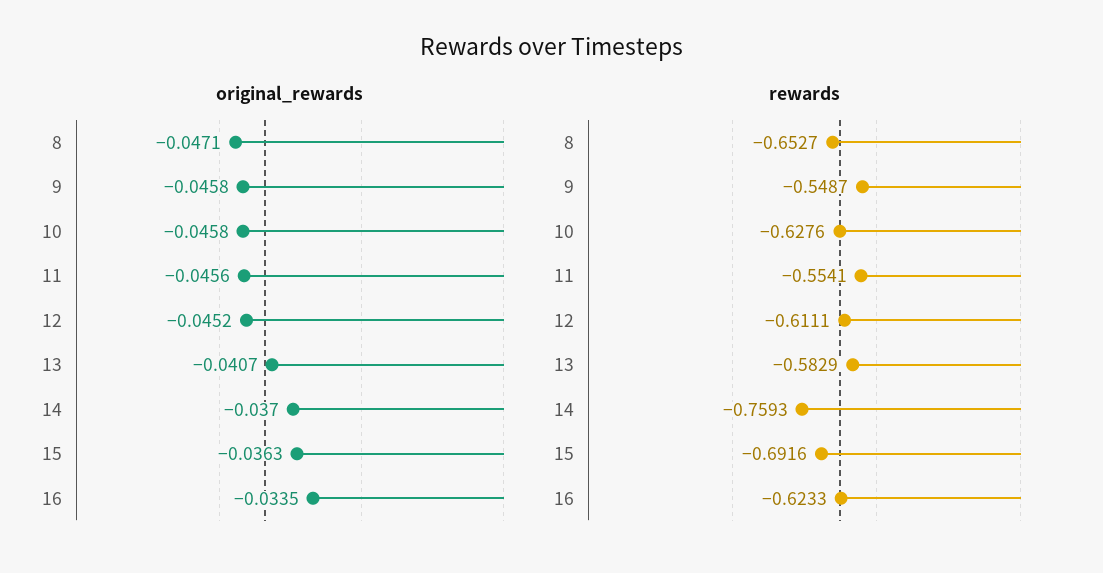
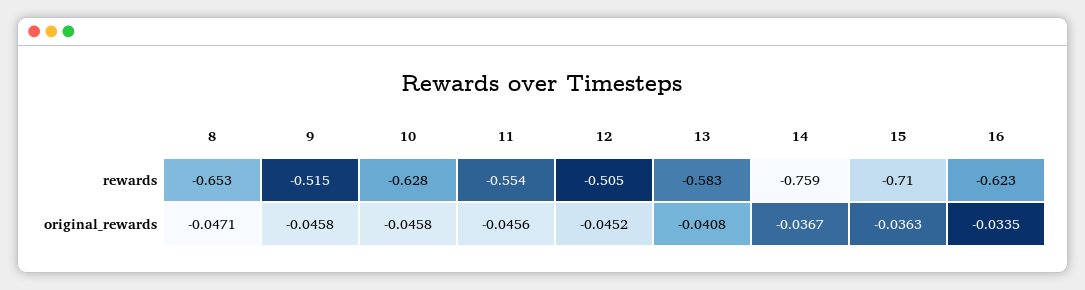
  {
    "original_rewards": {
      "8": -0.0471,
      "9": -0.0458,
      "10": -0.0458,
      "11": -0.0456,
      "12": -0.0452,
-     "13": -0.0407,
+     "13": -0.0408,
-     "14": -0.037,
+     "14": -0.0367,
      "15": -0.0363,
      "16": -0.0335
    },
    "rewards": {
      "8": -0.6527,
-     "9": -0.5487,
+     "9": -0.515,
      "10": -0.6276,
      "11": -0.5541,
-     "12": -0.6111,
+     "12": -0.505,
      "13": -0.5829,
      "14": -0.7593,
-     "15": -0.6916,
+     "15": -0.71,
      "16": -0.6233
    }
  }

